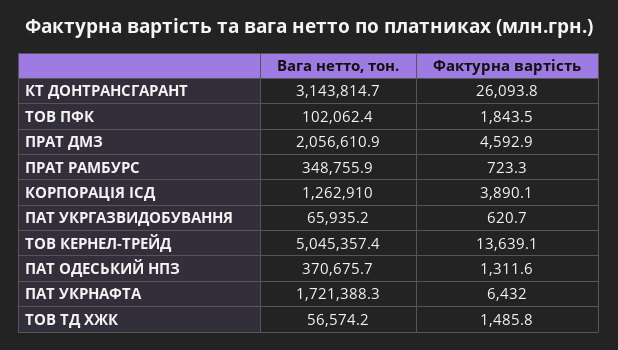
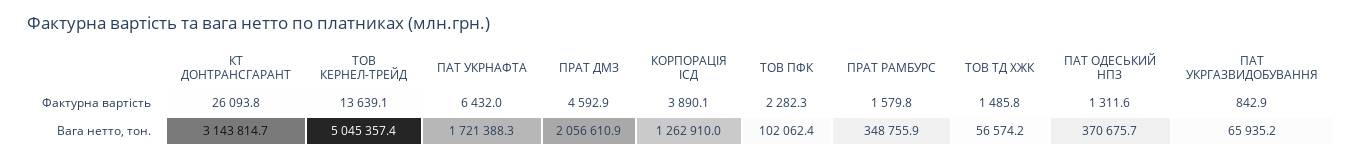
  {
    "Вага нетто, тон.": {
      "КТ ДОНТРАНСГАРАНТ": 3143814.7,
      "ТОВ ПФК": 102062.4,
      "ПРАТ ДМЗ": 2056610.9,
      "ПРАТ РАМБУРС": 348755.9,
      "КОРПОРАЦІЯ ІСД": 1262910,
      "ПАТ УКРГАЗВИДОБУВАННЯ": 65935.2,
      "ТОВ КЕРНЕЛ-ТРЕЙД": 5045357.4,
      "ПАТ ОДЕСЬКИЙ НПЗ": 370675.7,
      "ПАТ УКРНАФТА": 1721388.3,
      "ТОВ ТД ХЖК": 56574.2
    },
    "Фактурна вартість": {
      "КТ ДОНТРАНСГАРАНТ": 26093.8,
-     "ТОВ ПФК": 1843.5,
+     "ТОВ ПФК": 2282.3,
      "ПРАТ ДМЗ": 4592.9,
-     "ПРАТ РАМБУРС": 723.3,
+     "ПРАТ РАМБУРС": 1579.8,
      "КОРПОРАЦІЯ ІСД": 3890.1,
-     "ПАТ УКРГАЗВИДОБУВАННЯ": 620.7,
+     "ПАТ УКРГАЗВИДОБУВАННЯ": 842.9,
      "ТОВ КЕРНЕЛ-ТРЕЙД": 13639.1,
      "ПАТ ОДЕСЬКИЙ НПЗ": 1311.6,
      "ПАТ УКРНАФТА": 6432,
      "ТОВ ТД ХЖК": 1485.8
    }
  }

